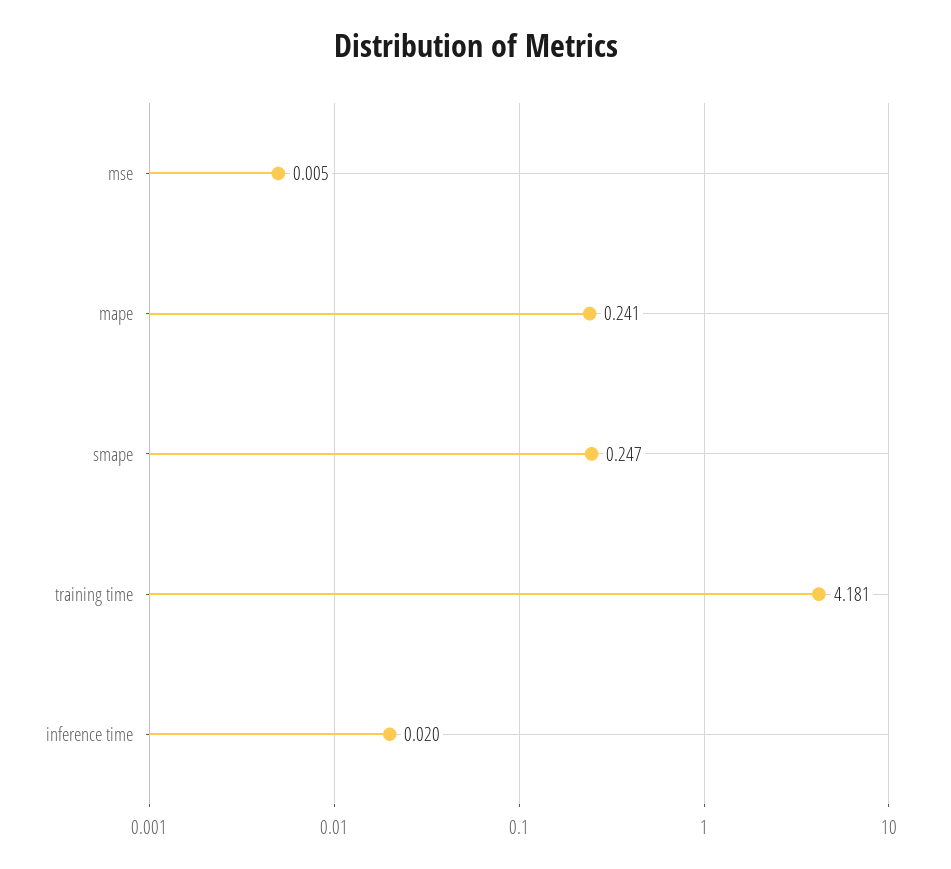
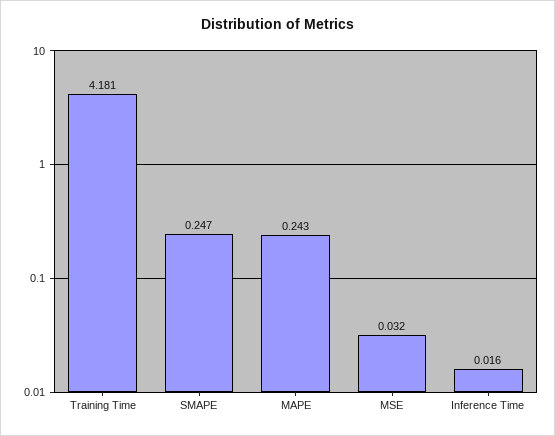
  {
-   "mse": 0.005,
+   "mse": 0.032,
-   "mape": 0.241,
+   "mape": 0.243,
    "smape": 0.247,
    "training time": 4.181,
-   "inference time": 0.02
+   "inference time": 0.016
  }

